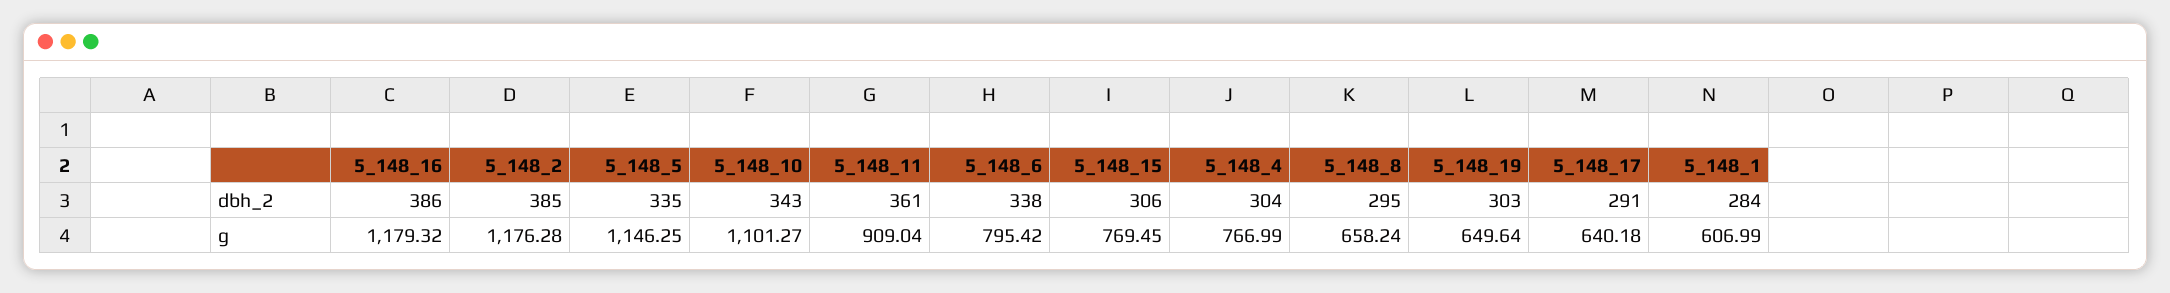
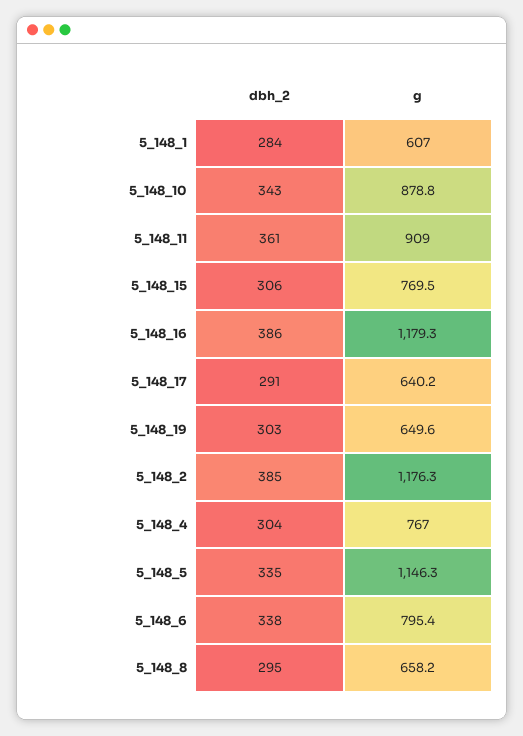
  {
    "5_148_16": {
      "dbh_2": 386,
      "g": 1179.32
    },
    "5_148_2": {
      "dbh_2": 385,
      "g": 1176.28
    },
    "5_148_5": {
      "dbh_2": 335,
      "g": 1146.25
    },
    "5_148_10": {
      "dbh_2": 343,
-     "g": 1101.27
+     "g": 878.8
    },
    "5_148_11": {
      "dbh_2": 361,
      "g": 909.04
    },
    "5_148_6": {
      "dbh_2": 338,
      "g": 795.42
    },
    "5_148_15": {
      "dbh_2": 306,
      "g": 769.45
    },
    "5_148_4": {
      "dbh_2": 304,
      "g": 766.99
    },
    "5_148_8": {
      "dbh_2": 295,
      "g": 658.24
    },
    "5_148_19": {
      "dbh_2": 303,
      "g": 649.64
    },
    "5_148_17": {
      "dbh_2": 291,
      "g": 640.18
    },
    "5_148_1": {
      "dbh_2": 284,
      "g": 606.99
    }
  }

